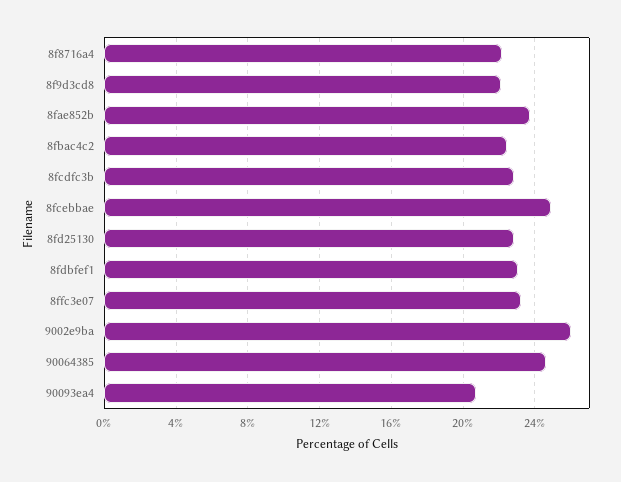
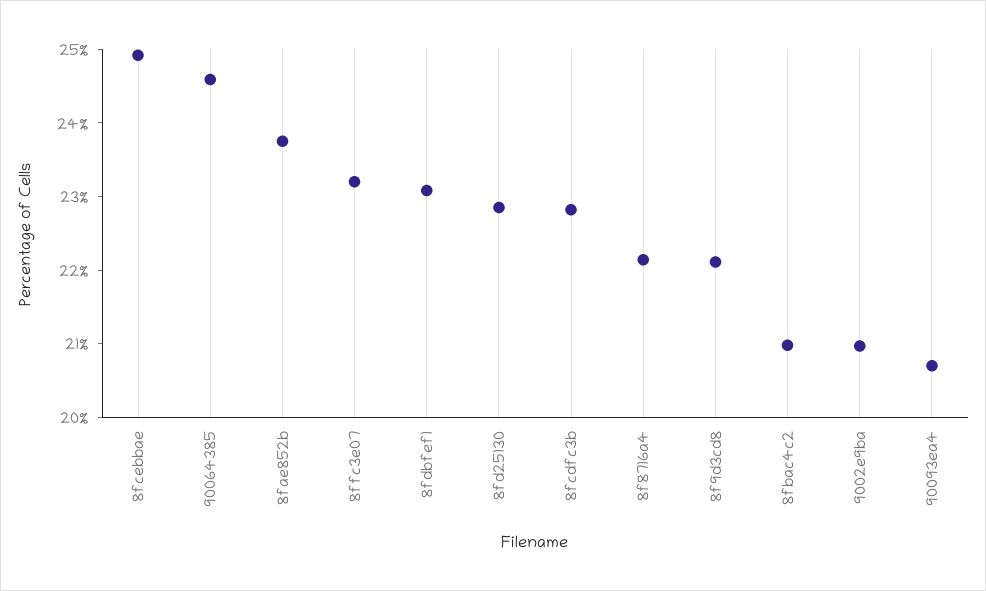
  {
    "8f8716a4": 22.2,
    "8f9d3cd8": 22.2,
    "8fae852b": 23.8,
-   "8fbac4c2": 22.5,
+   "8fbac4c2": 21,
    "8fcdfc3b": 22.8,
    "8fcebbae": 25,
    "8fd25130": 22.8,
    "8fdbfef1": 23,
    "8ffc3e07": 23.2,
-   "9002e9ba": 26,
+   "9002e9ba": 21,
    "90064385": 24.6,
    "90093ea4": 20.8
  }

